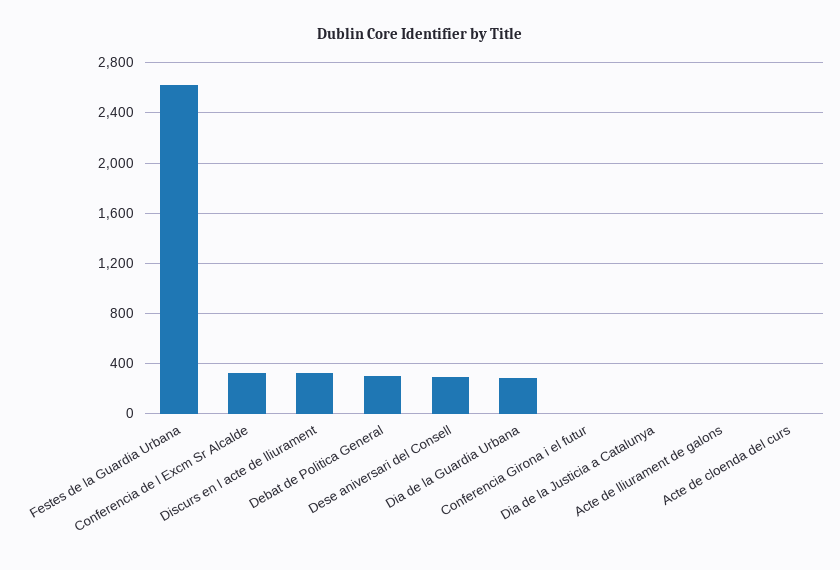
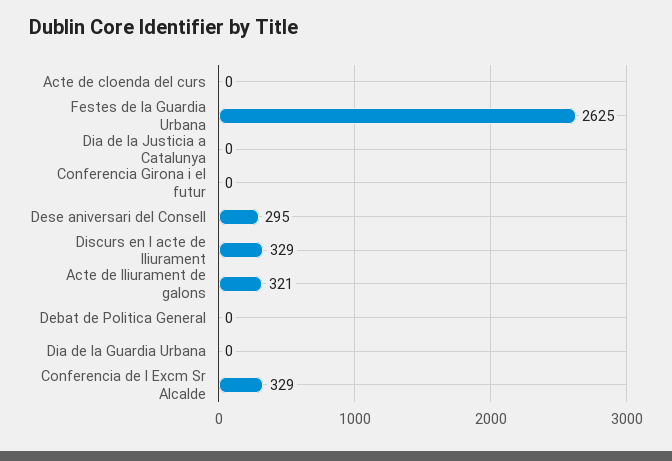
  {
    "Festes de la Guardia Urbana": 2625,
    "Conferencia de l Excm Sr Alcalde": 329,
    "Discurs en l acte de lliurament": 329,
-   "Debat de Politica General": 300,
+   "Debat de Politica General": 0,
    "Dese aniversari del Consell": 295,
-   "Dia de la Guardia Urbana": 300,
+   "Dia de la Guardia Urbana": 0,
    "Conferencia Girona i el futur": 0,
    "Dia de la Justicia a Catalunya": 0,
-   "Acte de lliurament de galons": 0,
+   "Acte de lliurament de galons": 321,
    "Acte de cloenda del curs": 0
  }

